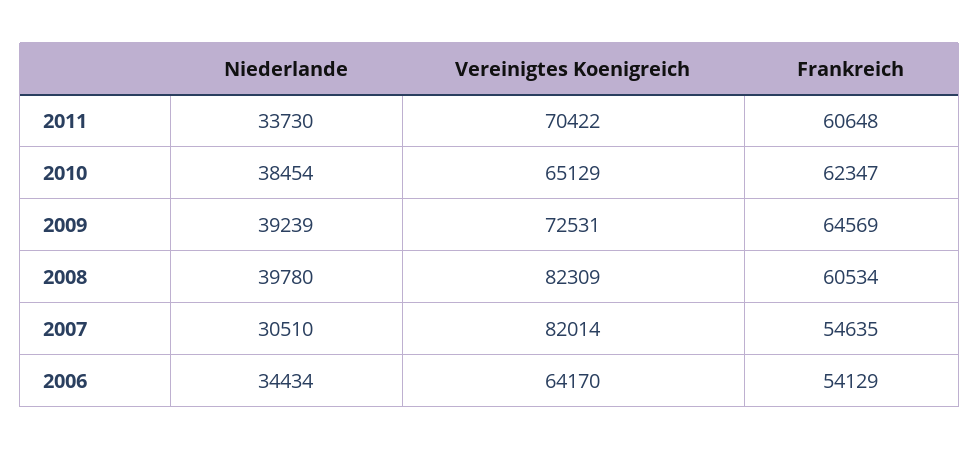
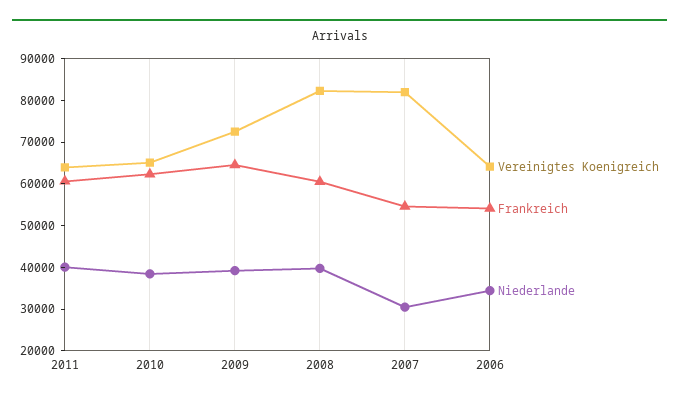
  {
    "Niederlande": {
-     "2011": 33730,
+     "2011": 40000,
      "2010": 38454,
      "2009": 39239,
      "2008": 39780,
      "2007": 30510,
      "2006": 34434
    },
    "Vereinigtes Koenigreich": {
-     "2011": 70422,
+     "2011": 64000,
      "2010": 65129,
      "2009": 72531,
      "2008": 82309,
      "2007": 82014,
      "2006": 64170
    },
    "Frankreich": {
      "2011": 60648,
      "2010": 62347,
      "2009": 64569,
      "2008": 60534,
      "2007": 54635,
      "2006": 54129
    }
  }

